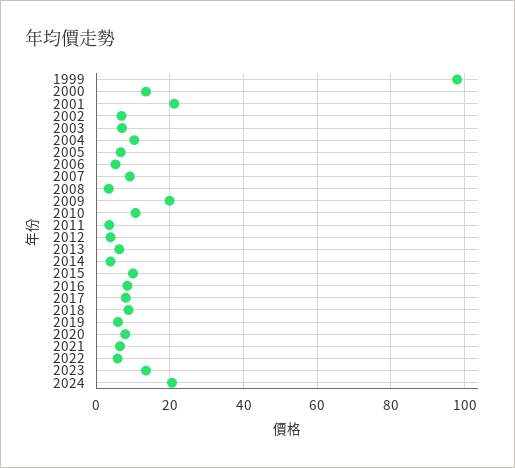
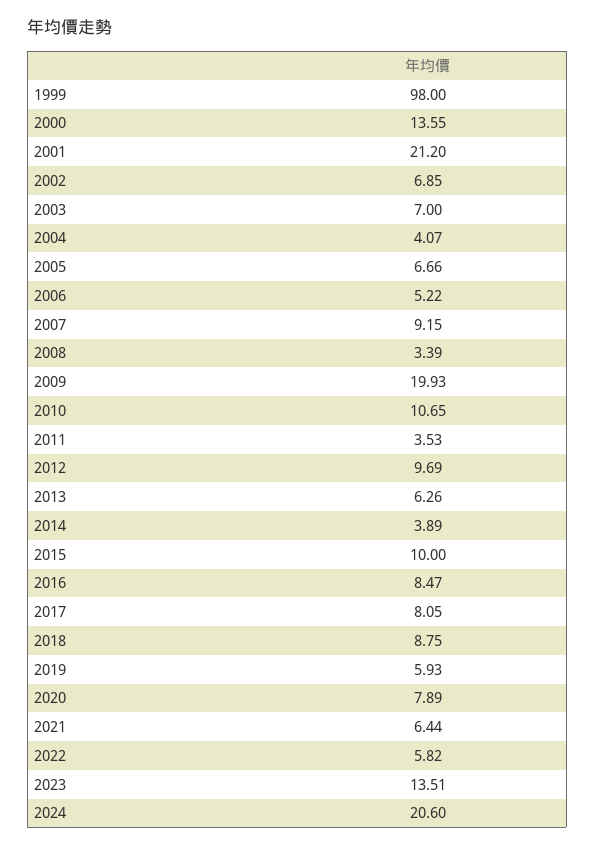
  {
    "1999": 98,
    "2000": 13.55,
    "2001": 21.2,
    "2002": 6.85,
    "2003": 7,
-   "2004": 10,
+   "2004": 4.07,
    "2005": 6.66,
    "2006": 5.22,
    "2007": 9.15,
    "2008": 3.39,
    "2009": 19.93,
    "2010": 10.65,
    "2011": 3.53,
-   "2012": 4,
+   "2012": 9.69,
    "2013": 6.26,
    "2014": 3.89,
    "2015": 10,
    "2016": 8.47,
    "2017": 8.05,
    "2018": 8.75,
    "2019": 5.93,
    "2020": 7.89,
    "2021": 6.44,
    "2022": 5.82,
    "2023": 13.51,
    "2024": 20.6
  }

